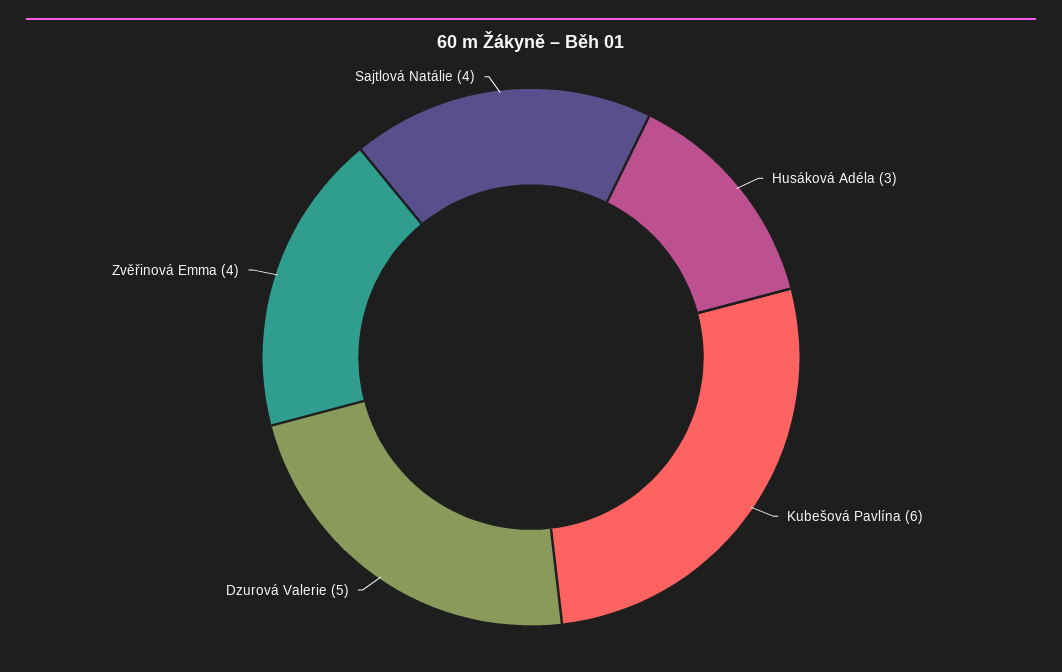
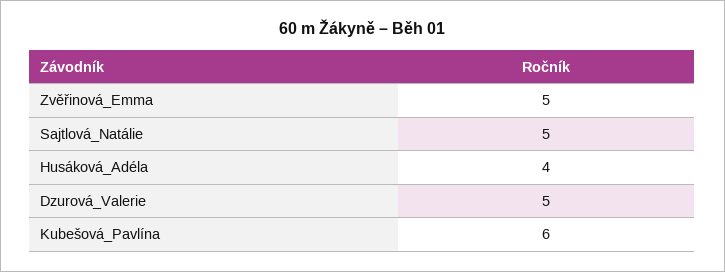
  {
-   "Husáková Adéla": 3,
+   "Husáková Adéla": 4,
    "Kubešová Pavlína": 6,
    "Dzurová Valerie": 5,
-   "Zvěřinová Emma": 4,
+   "Zvěřinová Emma": 5,
-   "Sajtlová Natálie": 4
+   "Sajtlová Natálie": 5
  }

